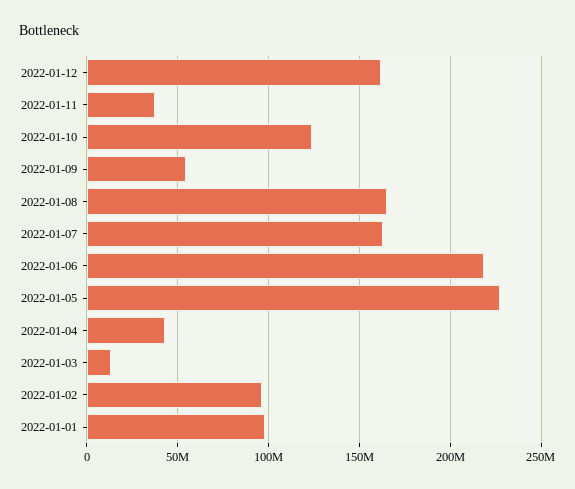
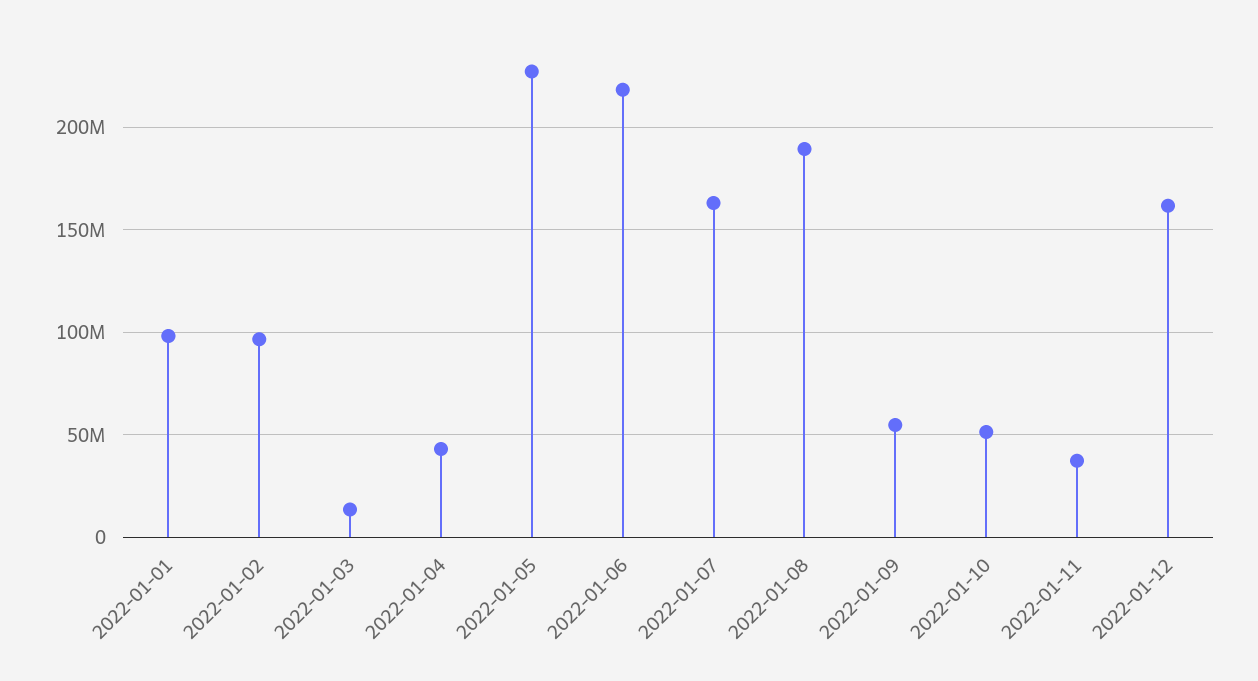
  {
    "2022-01-12": 160000000,
    "2022-01-11": 35000000,
-   "2022-01-10": 125000000,
+   "2022-01-10": 50000000,
    "2022-01-09": 55000000,
-   "2022-01-08": 165000000,
+   "2022-01-08": 190000000,
    "2022-01-07": 165000000,
    "2022-01-06": 220000000,
    "2022-01-05": 225000000,
    "2022-01-04": 45000000,
    "2022-01-03": 15000000,
    "2022-01-02": 95000000,
    "2022-01-01": 100000000
  }

